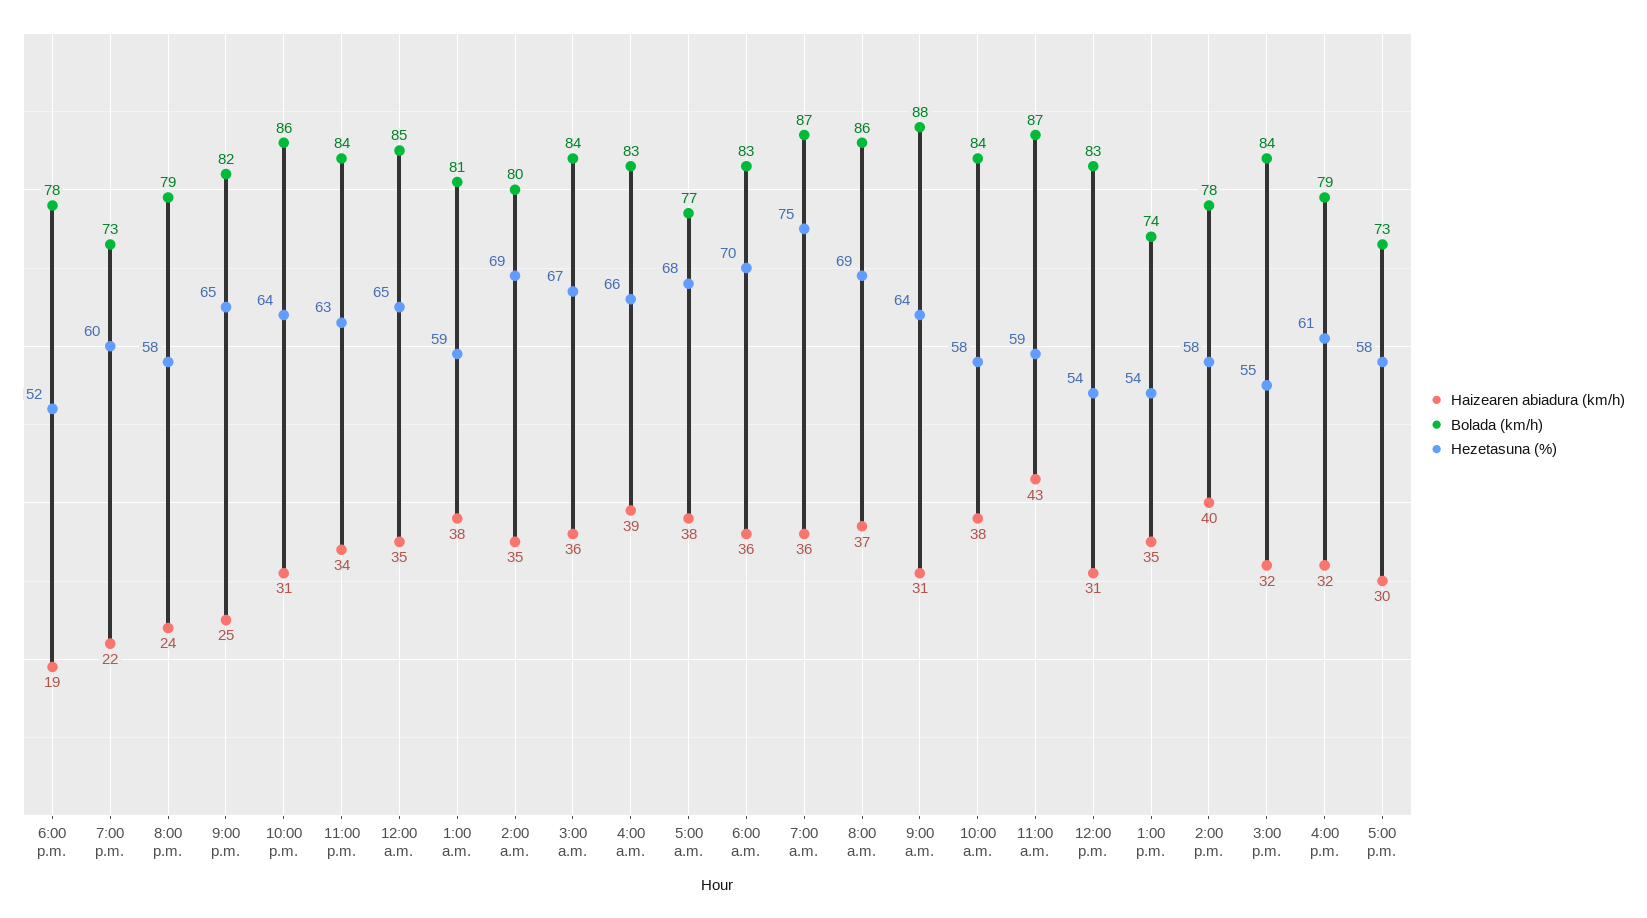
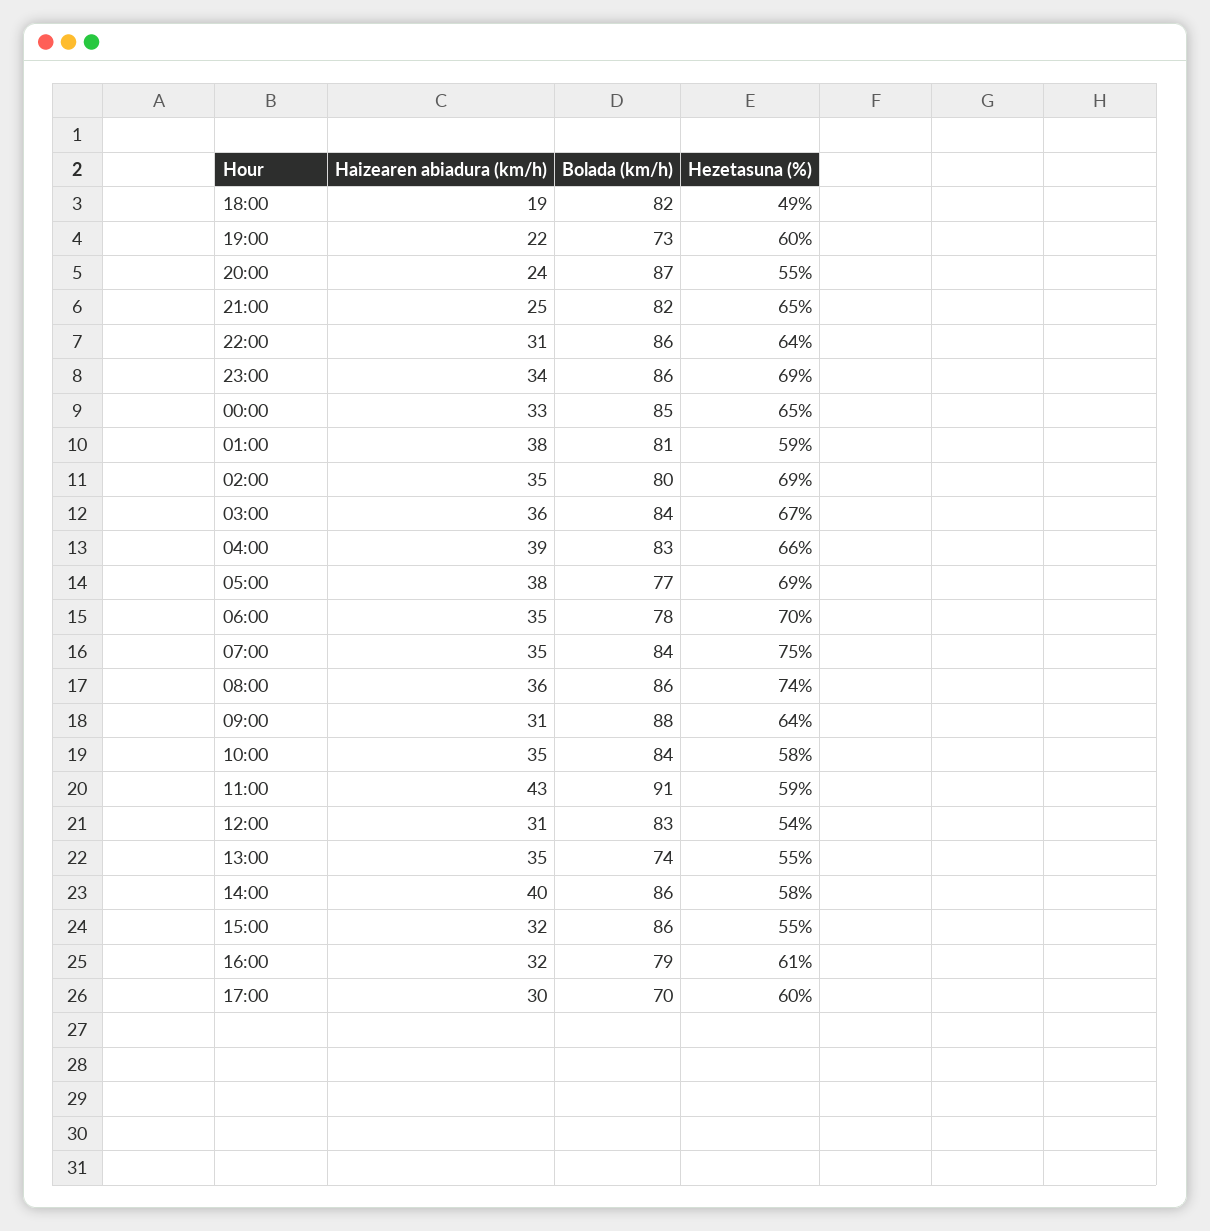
  {
    "Haizearen abiadura (km/h)": {
      "6:00 p.m.": 19,
      "7:00 p.m.": 22,
      "8:00 p.m.": 24,
      "9:00 p.m.": 25,
      "10:00 p.m.": 31,
      "11:00 p.m.": 34,
-     "12:00 a.m.": 35,
+     "12:00 a.m.": 33,
      "1:00 a.m.": 38,
      "2:00 a.m.": 35,
      "3:00 a.m.": 36,
      "4:00 a.m.": 39,
      "5:00 a.m.": 38,
-     "6:00 a.m.": 36,
+     "6:00 a.m.": 35,
-     "7:00 a.m.": 36,
+     "7:00 a.m.": 35,
-     "8:00 a.m.": 37,
+     "8:00 a.m.": 36,
      "9:00 a.m.": 31,
-     "10:00 a.m.": 38,
+     "10:00 a.m.": 35,
      "11:00 a.m.": 43,
      "12:00 p.m.": 31,
      "1:00 p.m.": 35,
      "2:00 p.m.": 40,
      "3:00 p.m.": 32,
      "4:00 p.m.": 32,
      "5:00 p.m.": 30
    },
    "Bolada (km/h)": {
-     "6:00 p.m.": 78,
+     "6:00 p.m.": 82,
      "7:00 p.m.": 73,
-     "8:00 p.m.": 79,
+     "8:00 p.m.": 87,
      "9:00 p.m.": 82,
      "10:00 p.m.": 86,
-     "11:00 p.m.": 84,
+     "11:00 p.m.": 86,
      "12:00 a.m.": 85,
      "1:00 a.m.": 81,
      "2:00 a.m.": 80,
      "3:00 a.m.": 84,
      "4:00 a.m.": 83,
      "5:00 a.m.": 77,
-     "6:00 a.m.": 83,
+     "6:00 a.m.": 78,
-     "7:00 a.m.": 87,
+     "7:00 a.m.": 84,
      "8:00 a.m.": 86,
      "9:00 a.m.": 88,
      "10:00 a.m.": 84,
-     "11:00 a.m.": 87,
+     "11:00 a.m.": 91,
      "12:00 p.m.": 83,
      "1:00 p.m.": 74,
-     "2:00 p.m.": 78,
+     "2:00 p.m.": 86,
-     "3:00 p.m.": 84,
+     "3:00 p.m.": 86,
      "4:00 p.m.": 79,
-     "5:00 p.m.": 73
+     "5:00 p.m.": 70
    },
    "Hezetasuna (%)": {
-     "6:00 p.m.": 52,
+     "6:00 p.m.": 49,
      "7:00 p.m.": 60,
-     "8:00 p.m.": 58,
+     "8:00 p.m.": 55,
      "9:00 p.m.": 65,
      "10:00 p.m.": 64,
-     "11:00 p.m.": 63,
+     "11:00 p.m.": 69,
      "12:00 a.m.": 65,
      "1:00 a.m.": 59,
      "2:00 a.m.": 69,
      "3:00 a.m.": 67,
      "4:00 a.m.": 66,
-     "5:00 a.m.": 68,
+     "5:00 a.m.": 69,
      "6:00 a.m.": 70,
      "7:00 a.m.": 75,
-     "8:00 a.m.": 69,
+     "8:00 a.m.": 74,
      "9:00 a.m.": 64,
      "10:00 a.m.": 58,
      "11:00 a.m.": 59,
      "12:00 p.m.": 54,
-     "1:00 p.m.": 54,
+     "1:00 p.m.": 55,
      "2:00 p.m.": 58,
      "3:00 p.m.": 55,
      "4:00 p.m.": 61,
-     "5:00 p.m.": 58
+     "5:00 p.m.": 60
    }
  }

